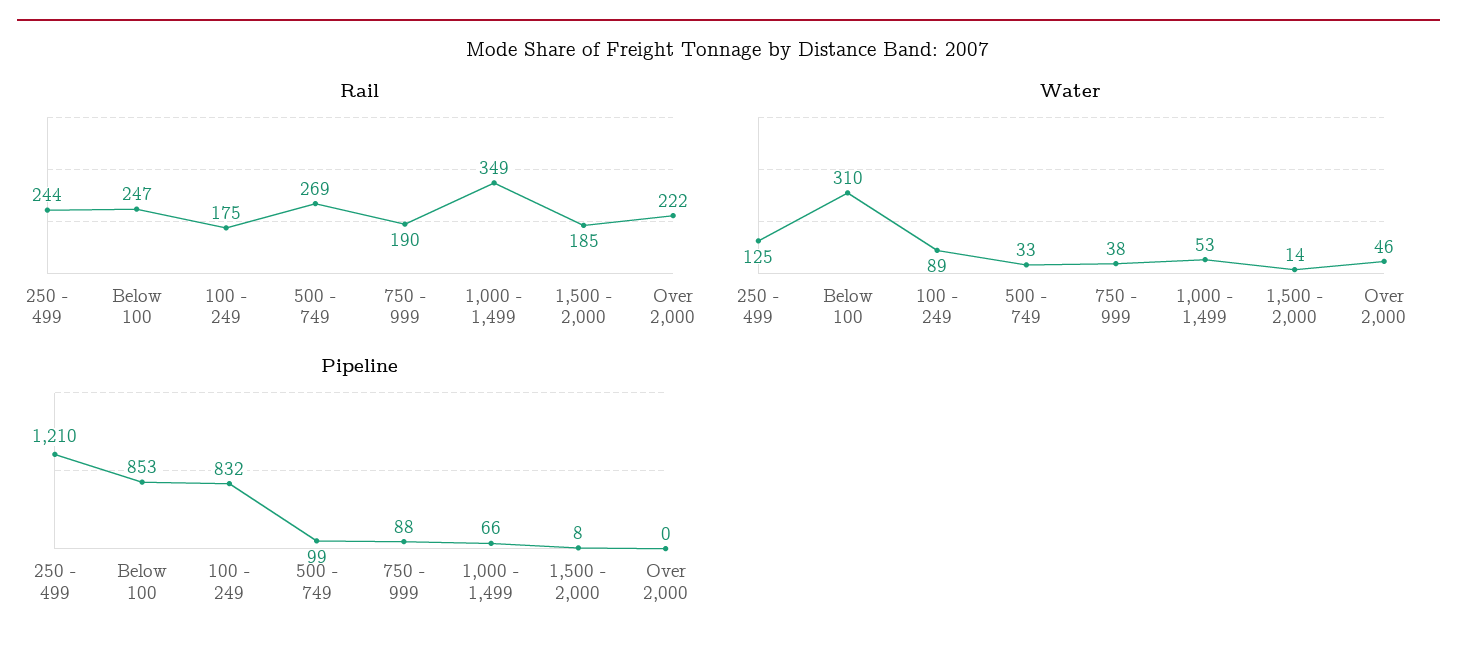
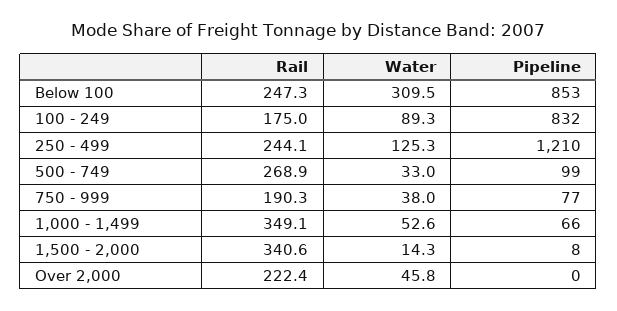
  {
    "Rail": {
      "250 - 499": 244.1,
      "Below 100": 247.3,
      "100 - 249": 175,
      "500 - 749": 268.9,
      "750 - 999": 190.3,
      "1,000 - 1,499": 349.1,
-     "1,500 - 2,000": 185,
+     "1,500 - 2,000": 340.6,
      "Over 2,000": 222.4
    },
    "Water": {
      "250 - 499": 125.3,
      "Below 100": 309.5,
      "100 - 249": 89.3,
      "500 - 749": 33,
      "750 - 999": 38,
      "1,000 - 1,499": 52.6,
      "1,500 - 2,000": 14.3,
      "Over 2,000": 45.8
    },
    "Pipeline": {
      "250 - 499": 1210,
      "Below 100": 853,
      "100 - 249": 832,
      "500 - 749": 99,
-     "750 - 999": 88,
+     "750 - 999": 77,
      "1,000 - 1,499": 66,
      "1,500 - 2,000": 8,
      "Over 2,000": 0
    }
  }

